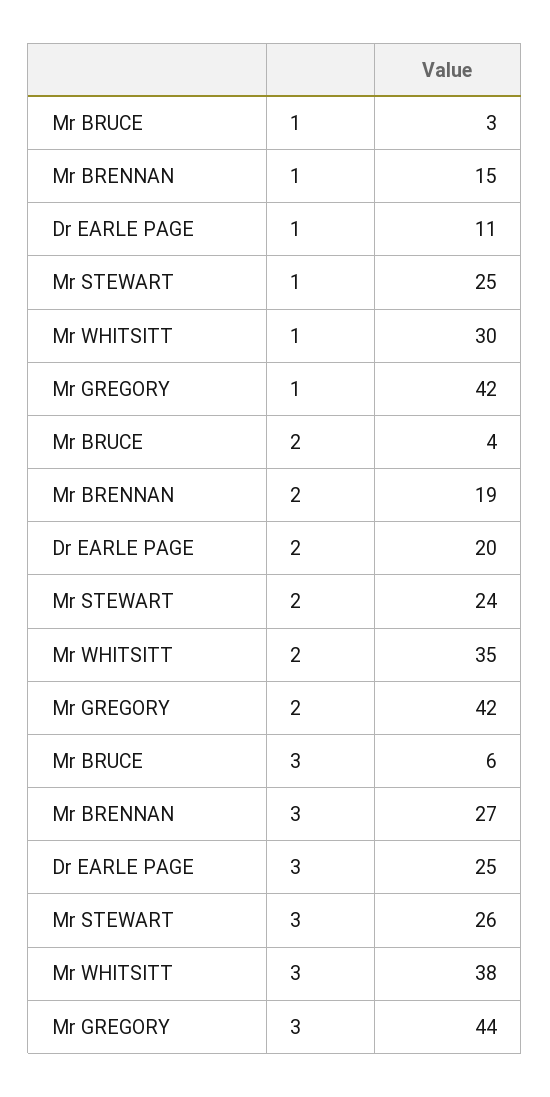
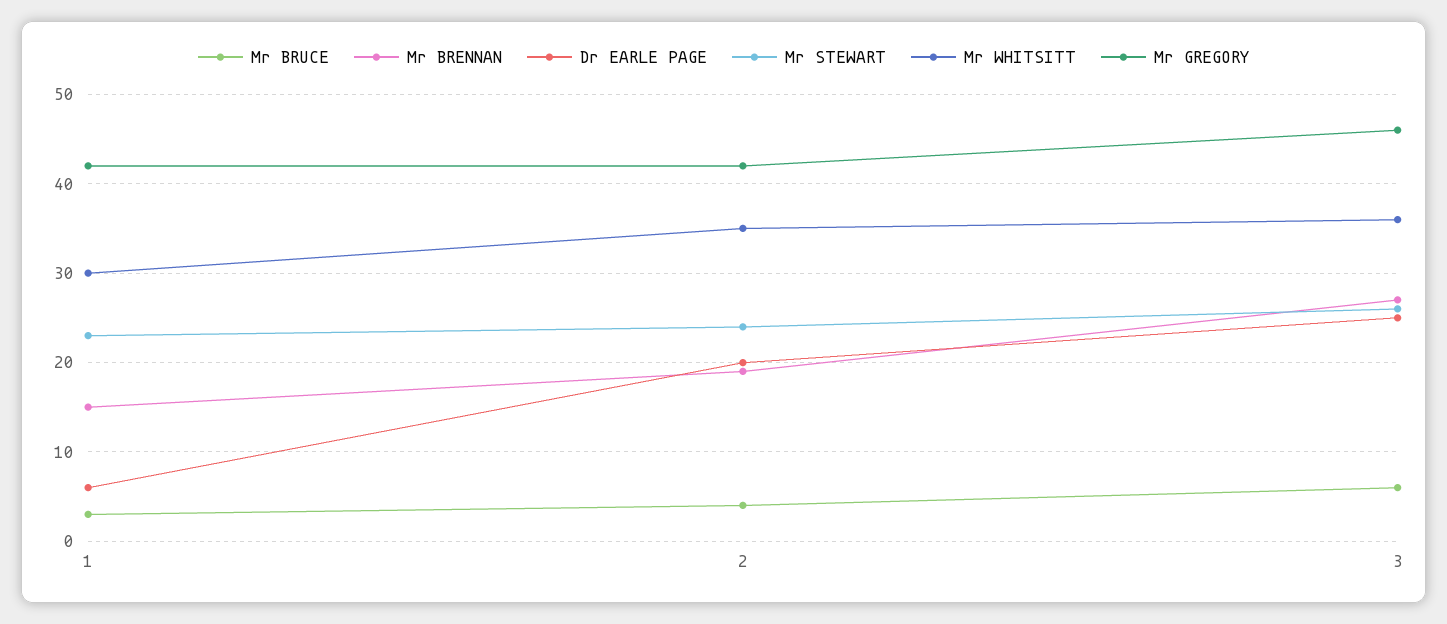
  {
    "Mr BRUCE": {
      "1": 3,
      "2": 4,
      "3": 6
    },
    "Mr BRENNAN": {
      "1": 15,
      "2": 19,
      "3": 27
    },
    "Dr EARLE PAGE": {
-     "1": 11,
+     "1": 6,
      "2": 20,
      "3": 25
    },
    "Mr STEWART": {
-     "1": 25,
+     "1": 23,
      "2": 24,
      "3": 26
    },
    "Mr WHITSITT": {
      "1": 30,
      "2": 35,
-     "3": 38
+     "3": 36
    },
    "Mr GREGORY": {
      "1": 42,
      "2": 42,
-     "3": 44
+     "3": 46
    }
  }

